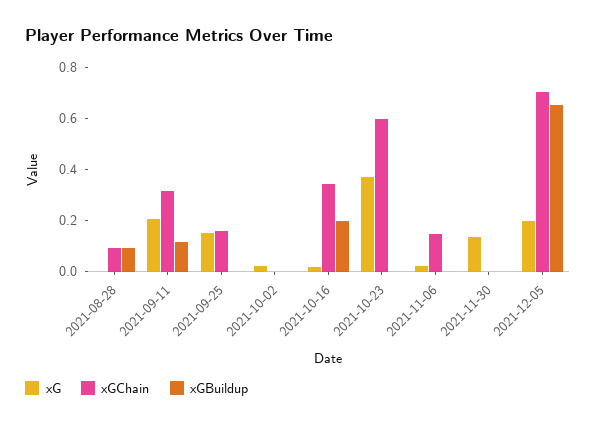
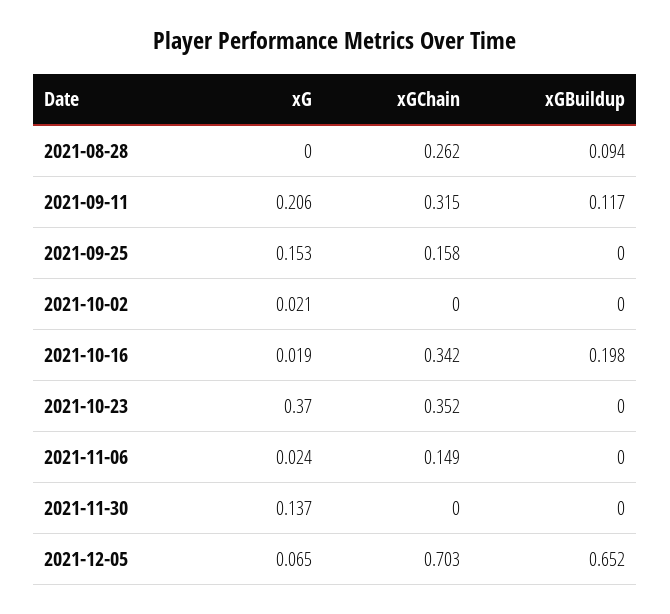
  {
    "xG": {
      "2021-08-28": 0,
      "2021-09-11": 0.206,
      "2021-09-25": 0.153,
      "2021-10-02": 0.021,
      "2021-10-16": 0.019,
      "2021-10-23": 0.37,
      "2021-11-06": 0.024,
      "2021-11-30": 0.137,
-     "2021-12-05": 0.2
+     "2021-12-05": 0.065
    },
    "xGChain": {
-     "2021-08-28": 0.1,
+     "2021-08-28": 0.262,
      "2021-09-11": 0.315,
      "2021-09-25": 0.158,
      "2021-10-02": 0,
      "2021-10-16": 0.342,
-     "2021-10-23": 0.6,
+     "2021-10-23": 0.352,
      "2021-11-06": 0.149,
      "2021-11-30": 0,
      "2021-12-05": 0.703
    },
    "xGBuildup": {
      "2021-08-28": 0.094,
      "2021-09-11": 0.117,
      "2021-09-25": 0,
      "2021-10-02": 0,
      "2021-10-16": 0.198,
      "2021-10-23": 0,
      "2021-11-06": 0,
      "2021-11-30": 0,
      "2021-12-05": 0.652
    }
  }

